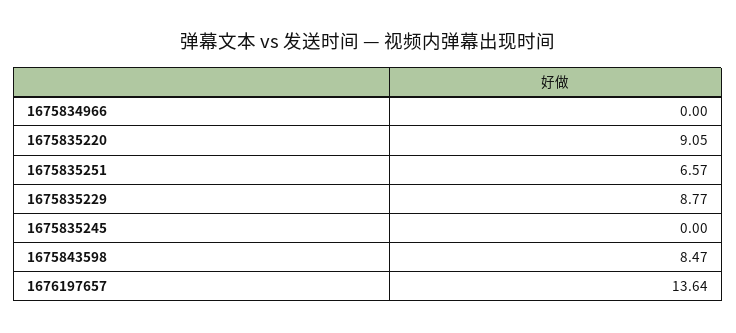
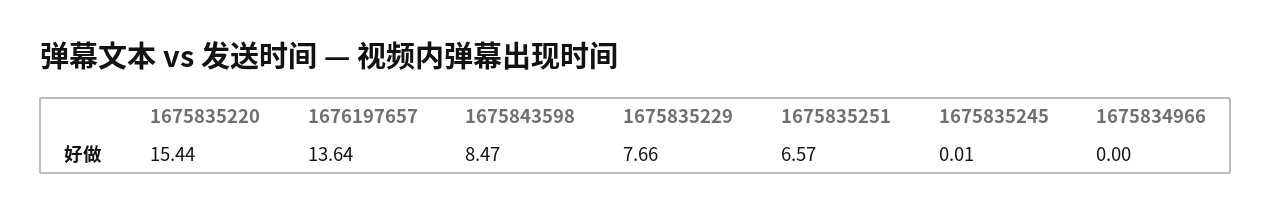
  {
    "1675834966": 0,
-   "1675835220": 9.05,
+   "1675835220": 15.44,
    "1675835251": 6.57,
-   "1675835229": 8.77,
+   "1675835229": 7.66,
-   "1675835245": 0,
+   "1675835245": 0.01,
    "1675843598": 8.47,
    "1676197657": 13.64
  }

